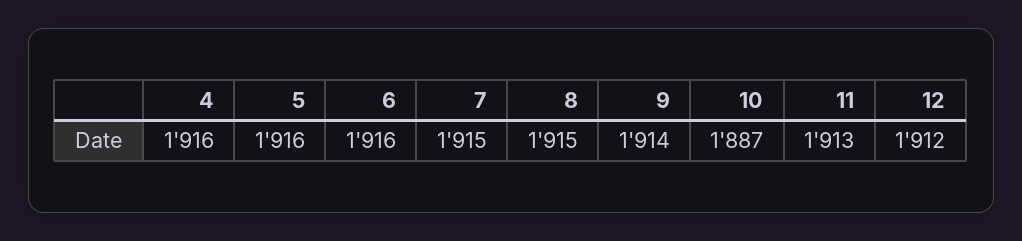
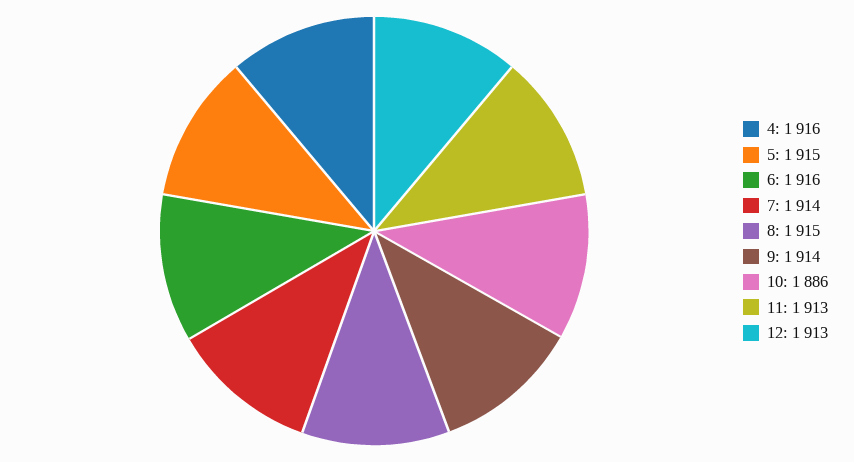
  {
    "4": 1916,
-   "5": 1916,
+   "5": 1915,
    "6": 1916,
-   "7": 1915,
+   "7": 1914,
    "8": 1915,
    "9": 1914,
-   "10": 1887,
+   "10": 1886,
    "11": 1913,
-   "12": 1912
+   "12": 1913
  }

